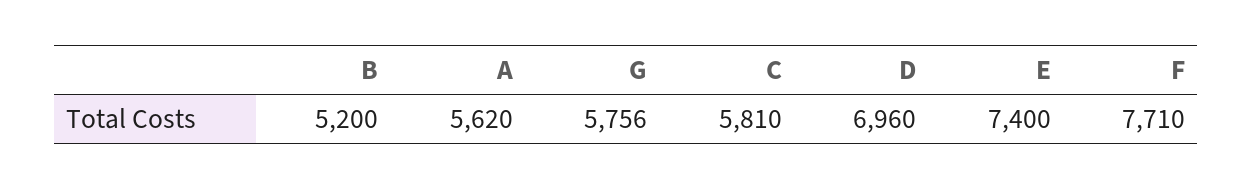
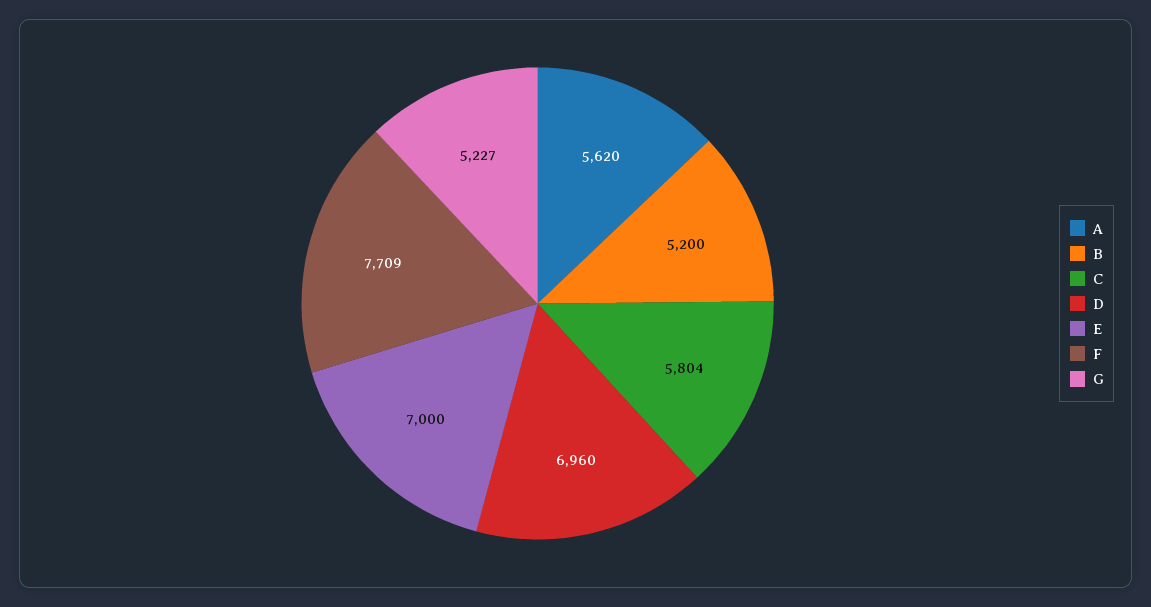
  {
    "B": 5200,
    "A": 5620,
-   "G": 5756,
+   "G": 5227,
-   "C": 5810,
+   "C": 5804,
    "D": 6960,
-   "E": 7400,
+   "E": 7000,
-   "F": 7710
+   "F": 7709
  }

